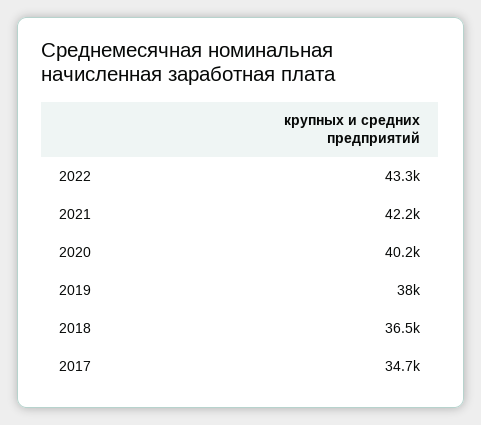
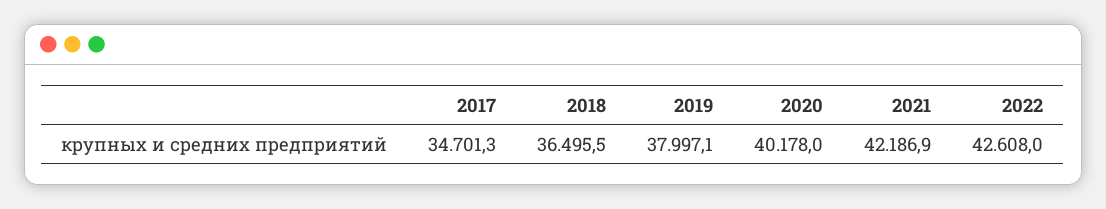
  {
-   "2022": 43300,
+   "2022": 42608,
    "2021": 42186.9,
    "2020": 40178,
    "2019": 37997.1,
    "2018": 36495.5,
    "2017": 34701.3
  }

